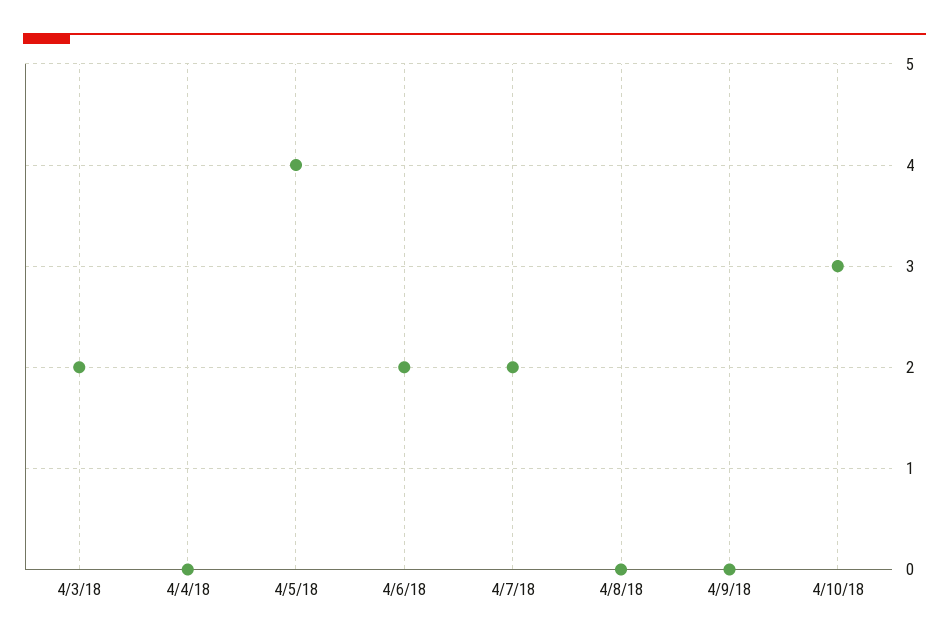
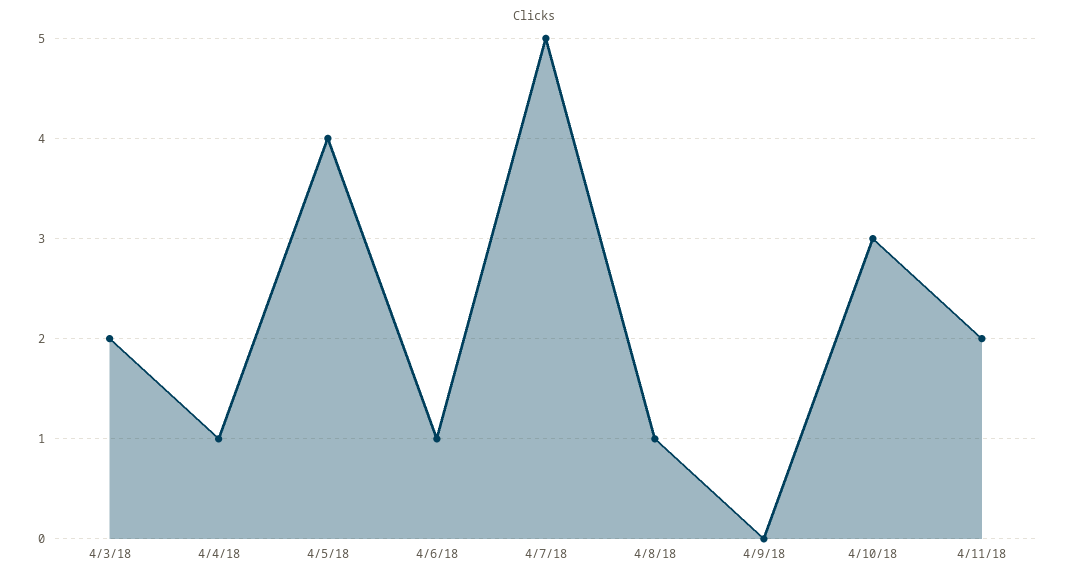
  {
    "4/3/18": 2,
-   "4/4/18": 0,
+   "4/4/18": 1,
    "4/5/18": 4,
-   "4/6/18": 2,
+   "4/6/18": 1,
-   "4/7/18": 2,
+   "4/7/18": 5,
-   "4/8/18": 0,
+   "4/8/18": 1,
    "4/9/18": 0,
-   "4/10/18": 3
+   "4/10/18": 3,
+   "4/11/18": 2
  }

